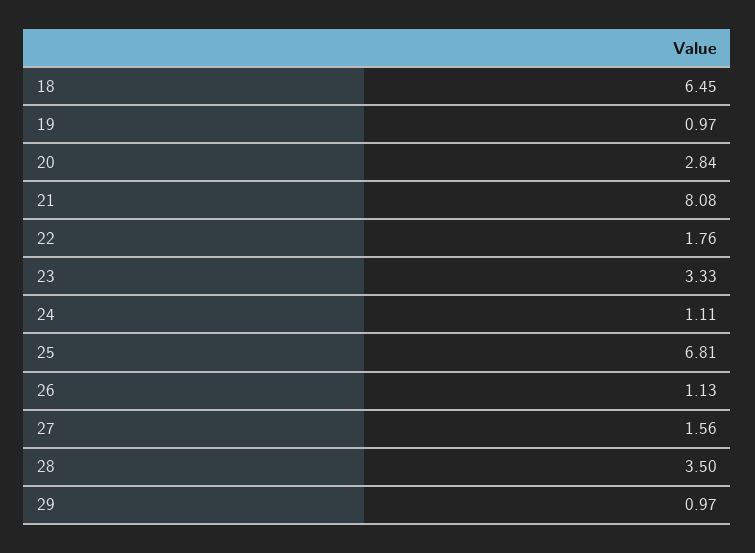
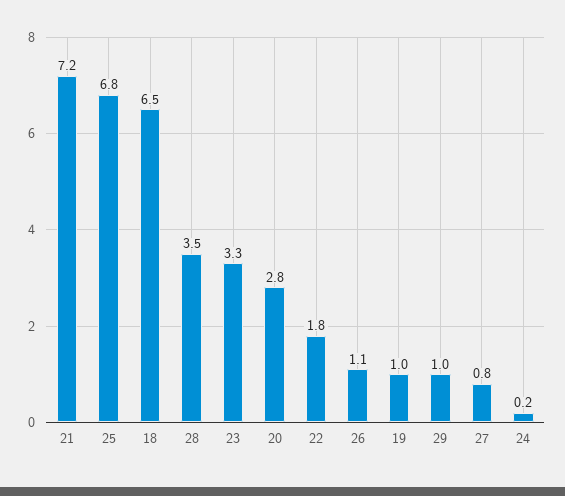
  {
    "18": 6.45,
    "19": 0.97,
    "20": 2.84,
-   "21": 8.08,
+   "21": 7.2,
    "22": 1.76,
    "23": 3.33,
-   "24": 1.11,
+   "24": 0.2,
    "25": 6.81,
    "26": 1.13,
-   "27": 1.56,
+   "27": 0.8,
    "28": 3.5,
    "29": 0.97
  }

